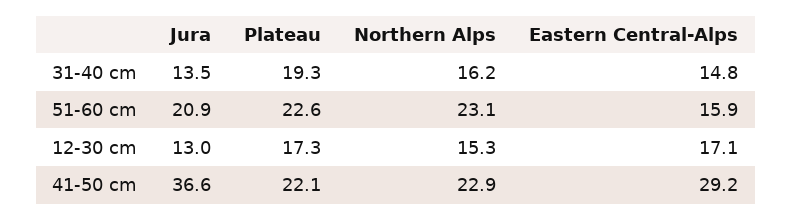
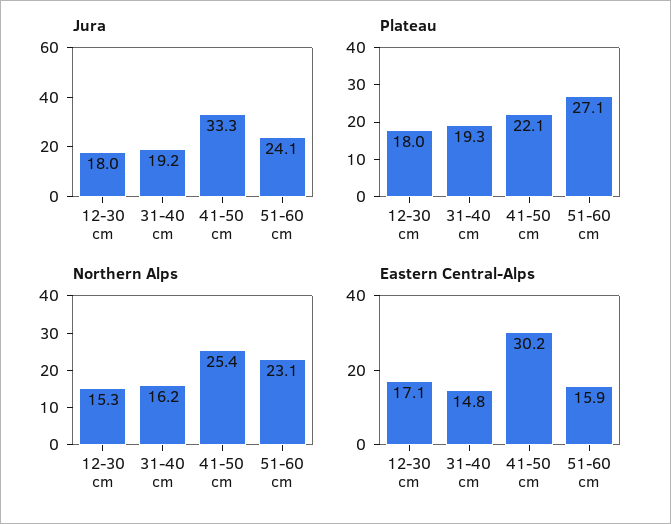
  {
    "Jura": {
-     "31-40 cm": 13.5,
+     "31-40 cm": 19.2,
-     "51-60 cm": 20.9,
+     "51-60 cm": 24.1,
-     "12-30 cm": 13,
+     "12-30 cm": 18,
-     "41-50 cm": 36.6
+     "41-50 cm": 33.3
    },
    "Plateau": {
      "31-40 cm": 19.3,
-     "51-60 cm": 22.6,
+     "51-60 cm": 27.1,
-     "12-30 cm": 17.3,
+     "12-30 cm": 18,
      "41-50 cm": 22.1
    },
    "Northern Alps": {
      "31-40 cm": 16.2,
      "51-60 cm": 23.1,
      "12-30 cm": 15.3,
-     "41-50 cm": 22.9
+     "41-50 cm": 25.4
    },
    "Eastern Central-Alps": {
      "31-40 cm": 14.8,
      "51-60 cm": 15.9,
      "12-30 cm": 17.1,
-     "41-50 cm": 29.2
+     "41-50 cm": 30.2
    }
  }

